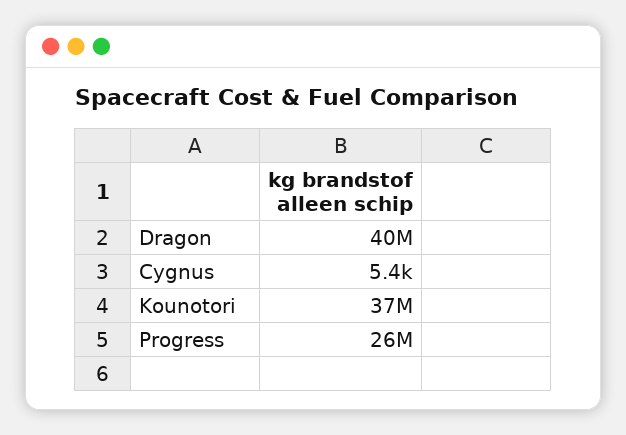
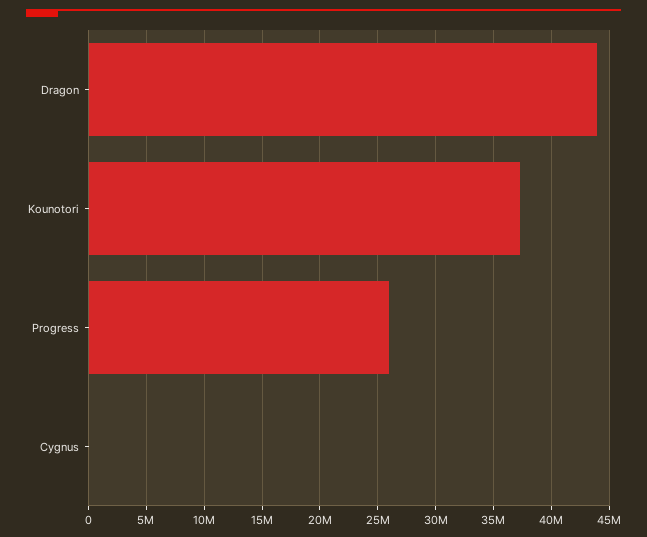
  {
-   "Dragon": 40000000,
+   "Dragon": 44000000,
    "Cygnus": 5400,
    "Kounotori": 37000000,
    "Progress": 26000000
  }

